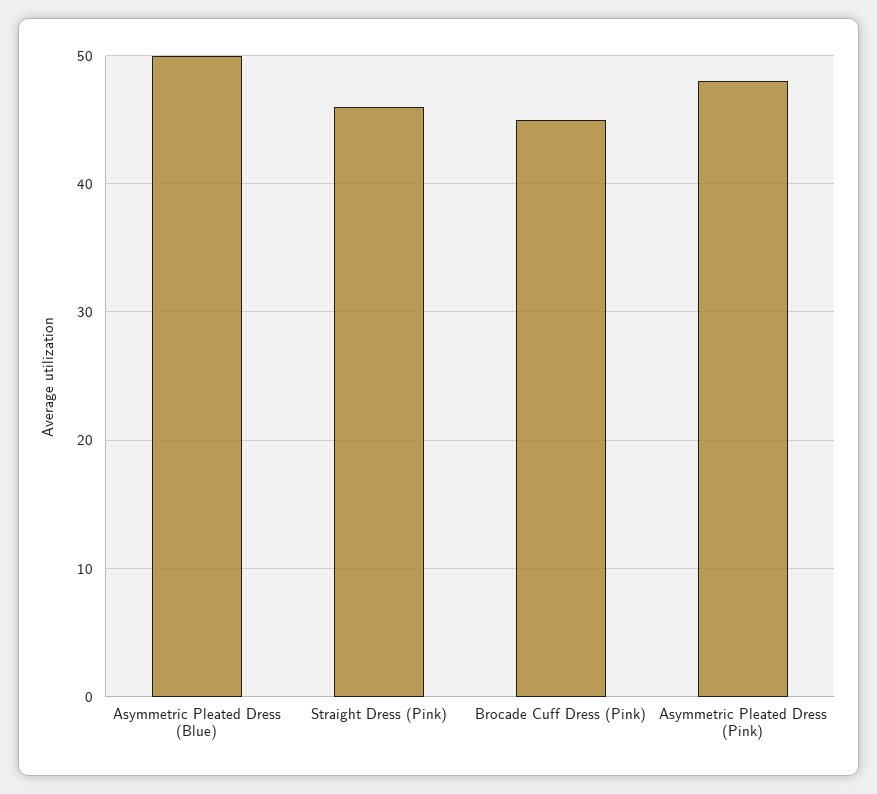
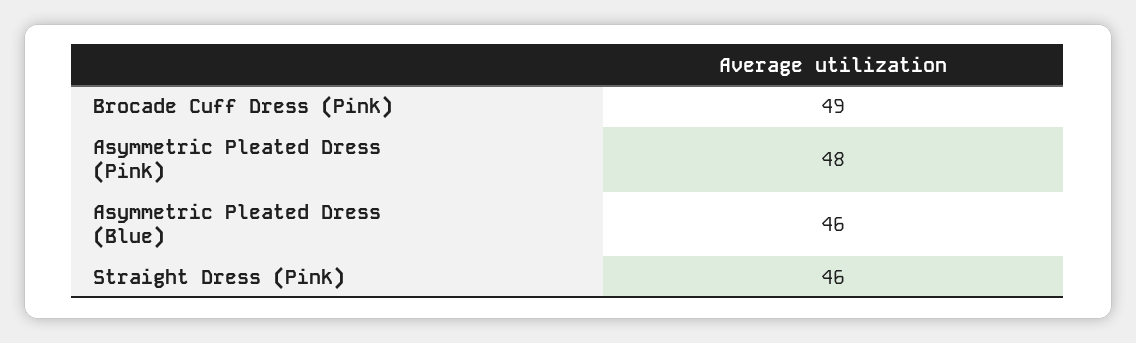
  {
-   "Asymmetric Pleated Dress (Blue)": 50,
+   "Asymmetric Pleated Dress (Blue)": 46,
    "Straight Dress (Pink)": 46,
-   "Brocade Cuff Dress (Pink)": 45,
+   "Brocade Cuff Dress (Pink)": 49,
    "Asymmetric Pleated Dress (Pink)": 48
  }

